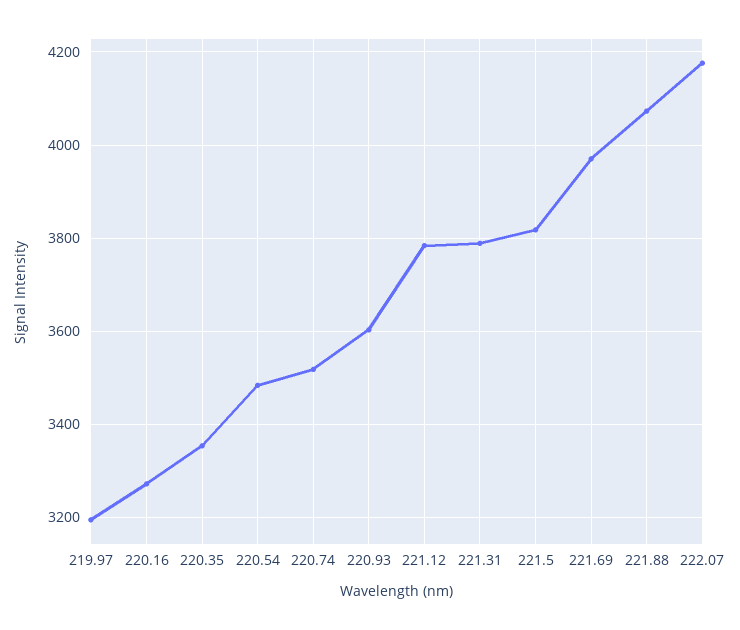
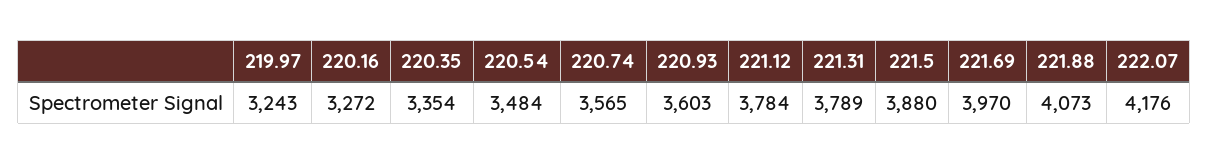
  {
-   "219.97": 3200,
+   "219.97": 3243,
    "220.16": 3272,
    "220.35": 3354,
    "220.54": 3484,
-   "220.74": 3520,
+   "220.74": 3565,
    "220.93": 3603,
    "221.12": 3784,
    "221.31": 3789,
-   "221.5": 3820,
+   "221.5": 3880,
    "221.69": 3970,
    "221.88": 4073,
    "222.07": 4176
  }

